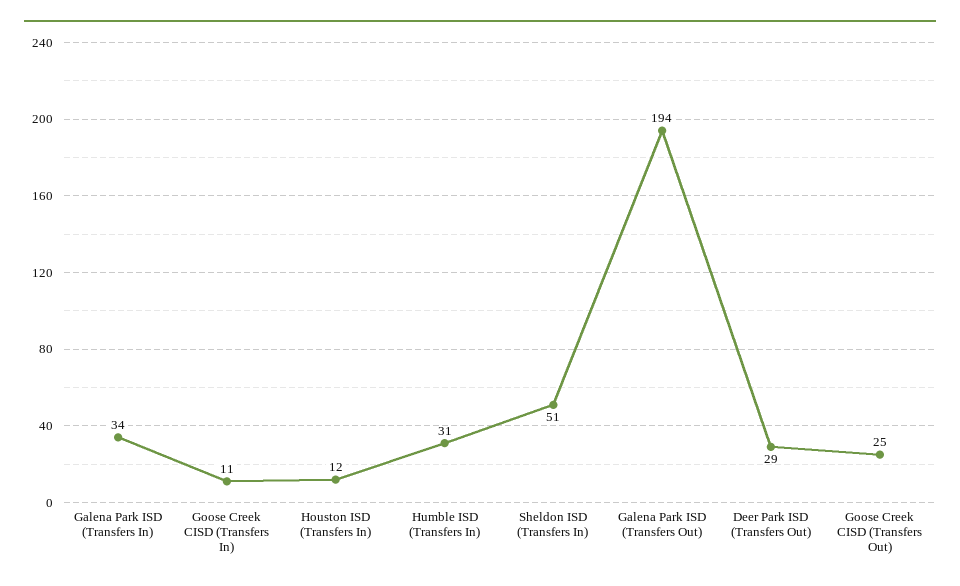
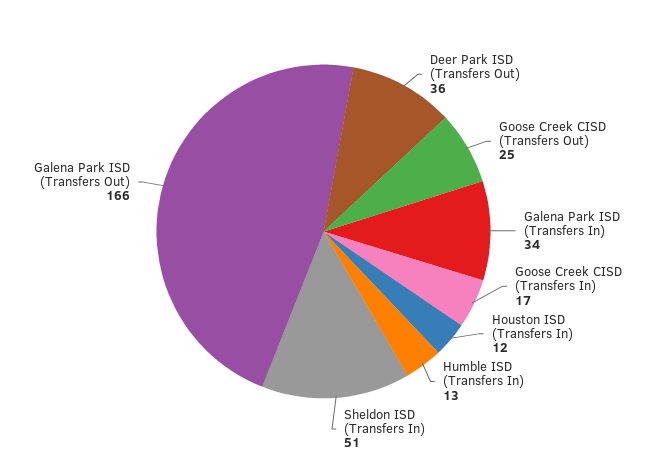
  {
    "Galena Park ISD (Transfers In)": 34,
-   "Goose Creek CISD (Transfers In)": 11,
+   "Goose Creek CISD (Transfers In)": 17,
    "Houston ISD (Transfers In)": 12,
-   "Humble ISD (Transfers In)": 31,
+   "Humble ISD (Transfers In)": 13,
    "Sheldon ISD (Transfers In)": 51,
-   "Galena Park ISD (Transfers Out)": 194,
+   "Galena Park ISD (Transfers Out)": 166,
-   "Deer Park ISD (Transfers Out)": 29,
+   "Deer Park ISD (Transfers Out)": 36,
    "Goose Creek CISD (Transfers Out)": 25
  }

